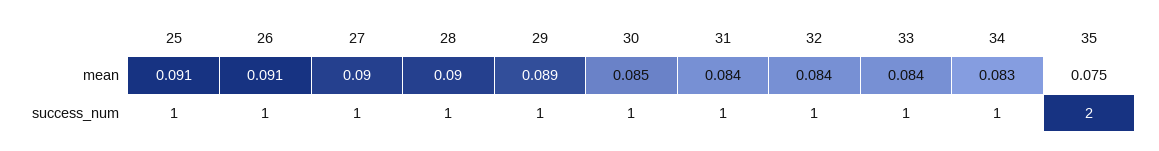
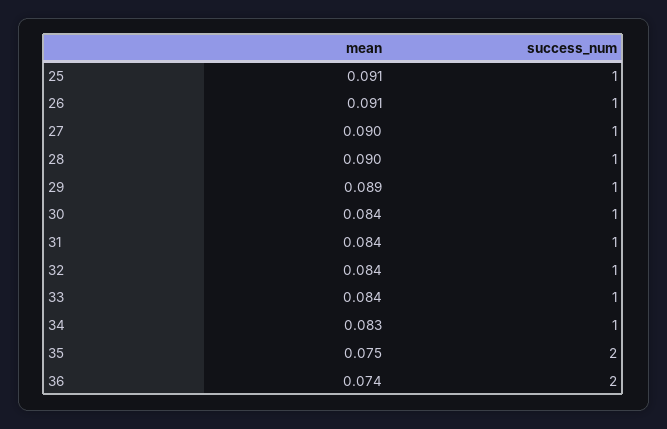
  {
    "25": {
      "mean": 0.091,
      "success_num": 1
    },
    "26": {
      "mean": 0.091,
      "success_num": 1
    },
    "27": {
      "mean": 0.09,
      "success_num": 1
    },
    "28": {
      "mean": 0.09,
      "success_num": 1
    },
    "29": {
      "mean": 0.089,
      "success_num": 1
    },
    "30": {
-     "mean": 0.085,
+     "mean": 0.084,
      "success_num": 1
    },
    "31": {
      "mean": 0.084,
      "success_num": 1
    },
    "32": {
      "mean": 0.084,
      "success_num": 1
    },
    "33": {
      "mean": 0.084,
      "success_num": 1
    },
    "34": {
      "mean": 0.083,
      "success_num": 1
    },
    "35": {
      "mean": 0.075,
      "success_num": 2
-   }
+   },
+   "36": {
+     "mean": 0.074,
+     "success_num": 2
+   }
  }

